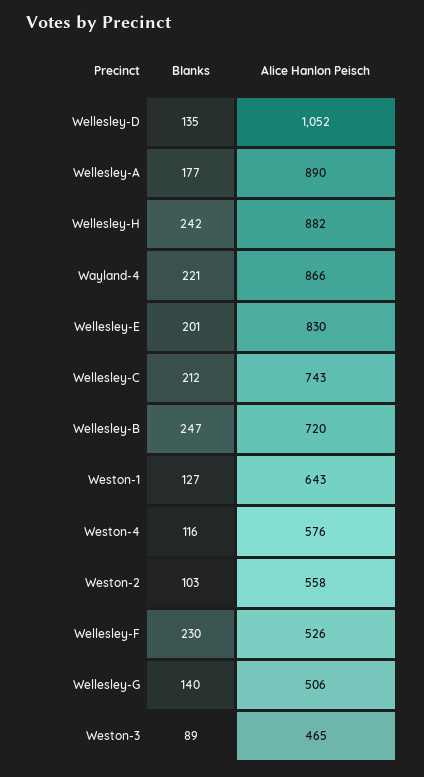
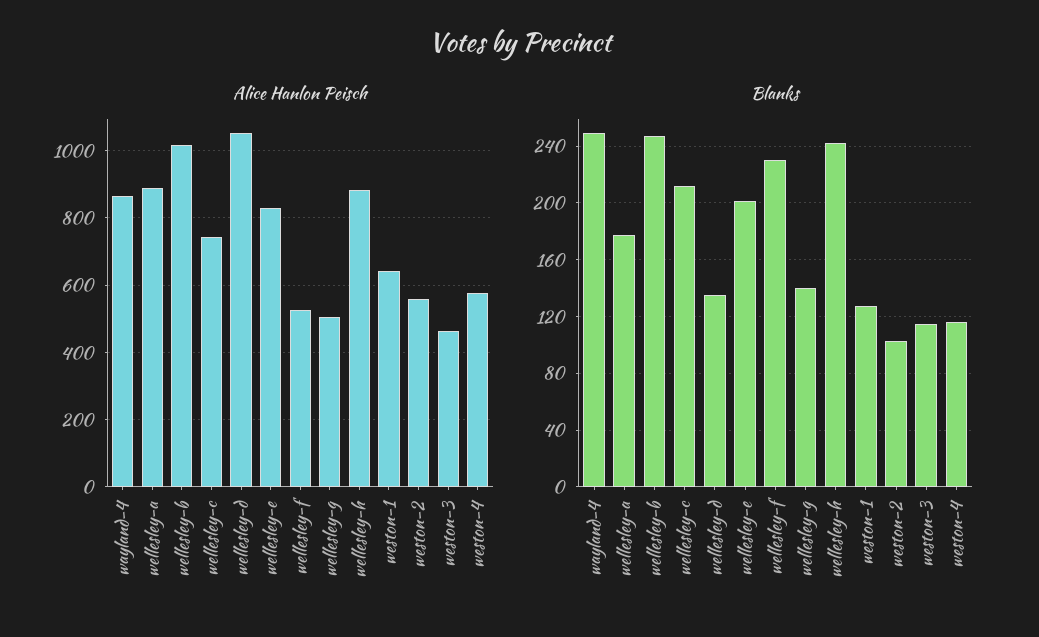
  {
    "Blanks": {
      "Wellesley-D": 135,
      "Wellesley-A": 177,
      "Wellesley-H": 242,
-     "Wayland-4": 221,
+     "Wayland-4": 250,
      "Wellesley-E": 201,
      "Wellesley-C": 212,
      "Wellesley-B": 247,
      "Weston-1": 127,
      "Weston-4": 116,
      "Weston-2": 103,
      "Wellesley-F": 230,
      "Wellesley-G": 140,
-     "Weston-3": 89
+     "Weston-3": 115
    },
    "Alice Hanlon Peisch": {
      "Wellesley-D": 1052,
      "Wellesley-A": 890,
      "Wellesley-H": 882,
      "Wayland-4": 866,
      "Wellesley-E": 830,
      "Wellesley-C": 743,
-     "Wellesley-B": 720,
+     "Wellesley-B": 1020,
      "Weston-1": 643,
      "Weston-4": 576,
      "Weston-2": 558,
      "Wellesley-F": 526,
      "Wellesley-G": 506,
      "Weston-3": 465
    }
  }

